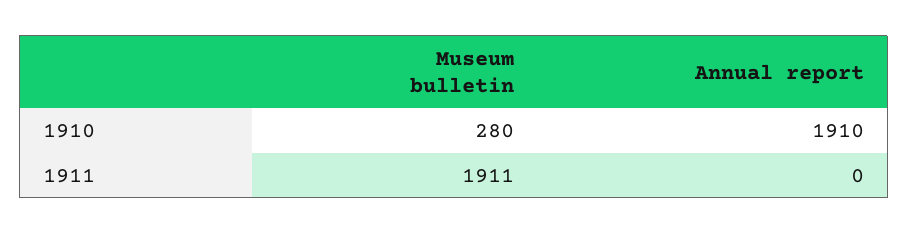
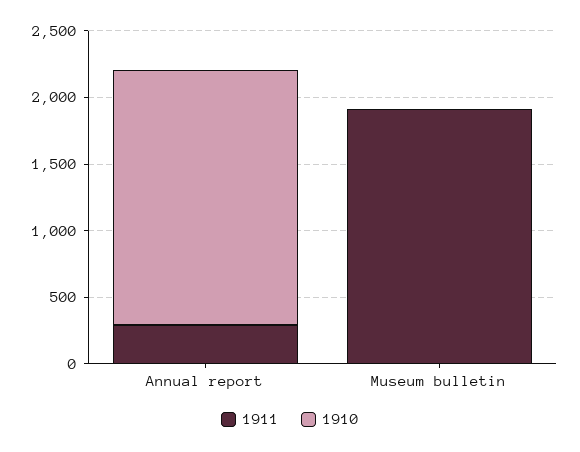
  {
    "1910": {
-     "Museum bulletin": 280,
+     "Museum bulletin": 0,
      "Annual report": 1910
    },
    "1911": {
      "Museum bulletin": 1911,
-     "Annual report": 0
+     "Annual report": 300
    }
  }

